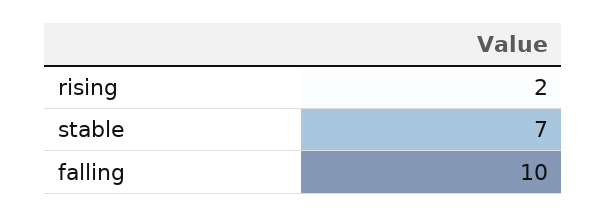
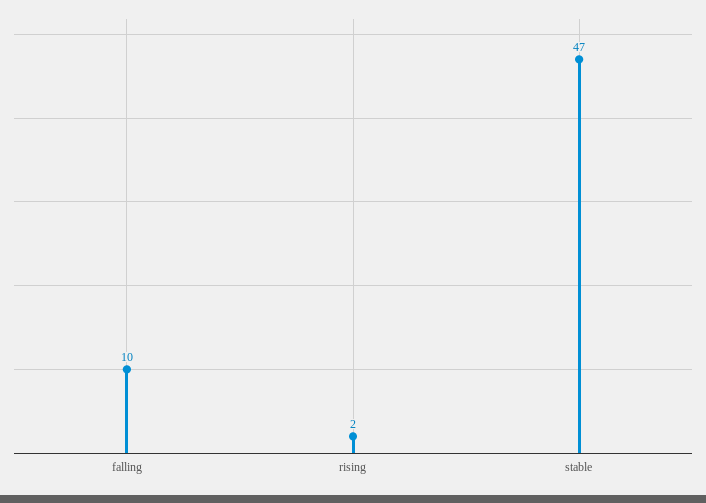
  {
    "rising": 2,
-   "stable": 7,
+   "stable": 47,
    "falling": 10
  }

